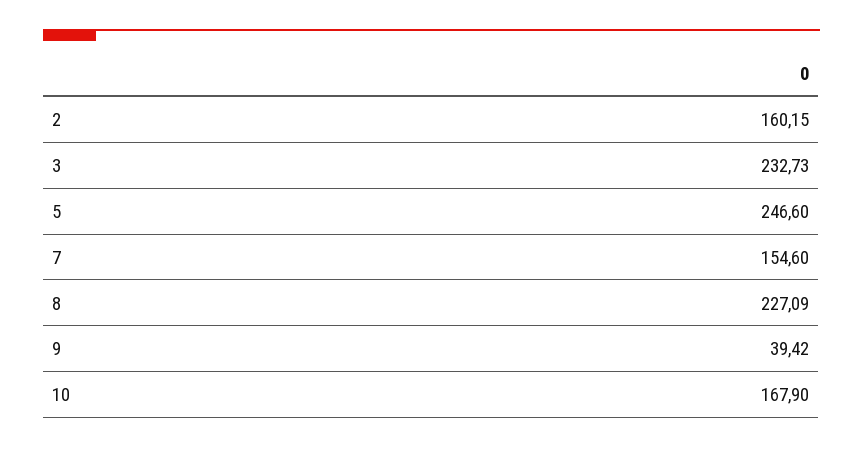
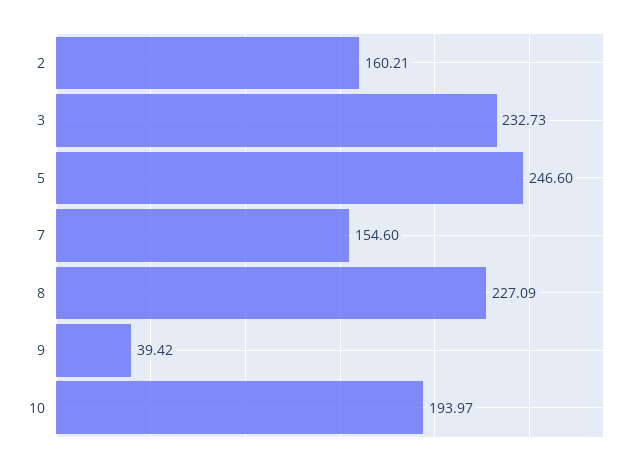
  {
-   "2": 160.15,
+   "2": 160.21,
    "3": 232.73,
    "5": 246.6,
    "7": 154.6,
    "8": 227.09,
    "9": 39.42,
-   "10": 167.9
+   "10": 193.97
  }

